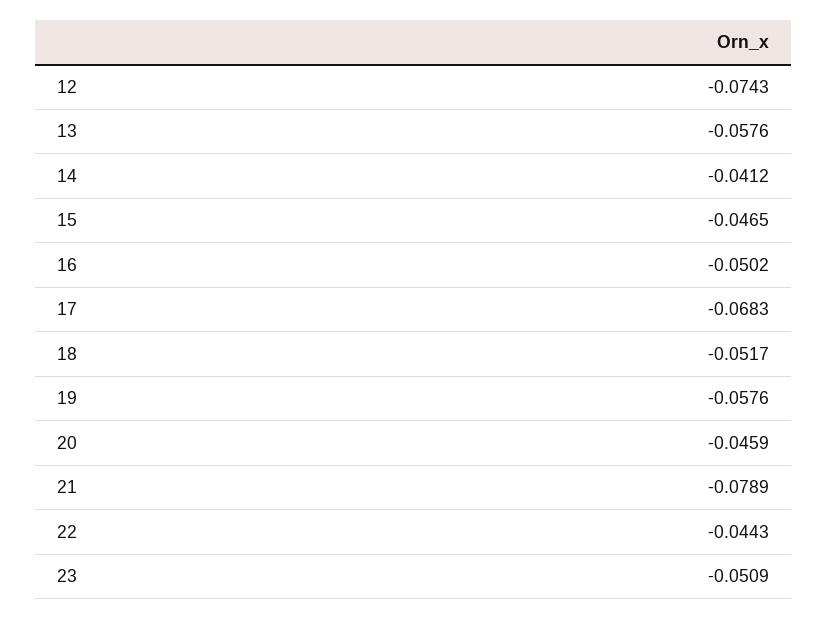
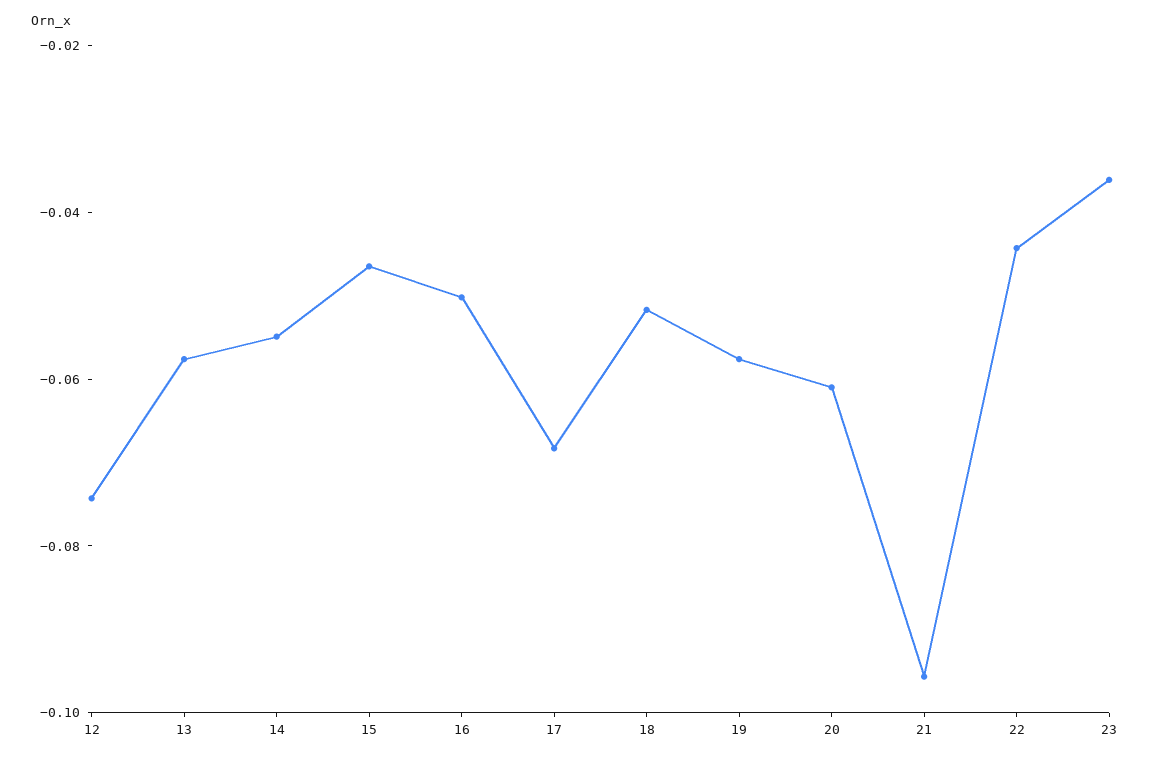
  {
    "12": -0.0743,
    "13": -0.0576,
-   "14": -0.0412,
+   "14": -0.055,
    "15": -0.0465,
    "16": -0.0502,
    "17": -0.0683,
    "18": -0.0517,
    "19": -0.0576,
-   "20": -0.0459,
+   "20": -0.06,
-   "21": -0.0789,
+   "21": -0.095,
    "22": -0.0443,
-   "23": -0.0509
+   "23": -0.035
  }

